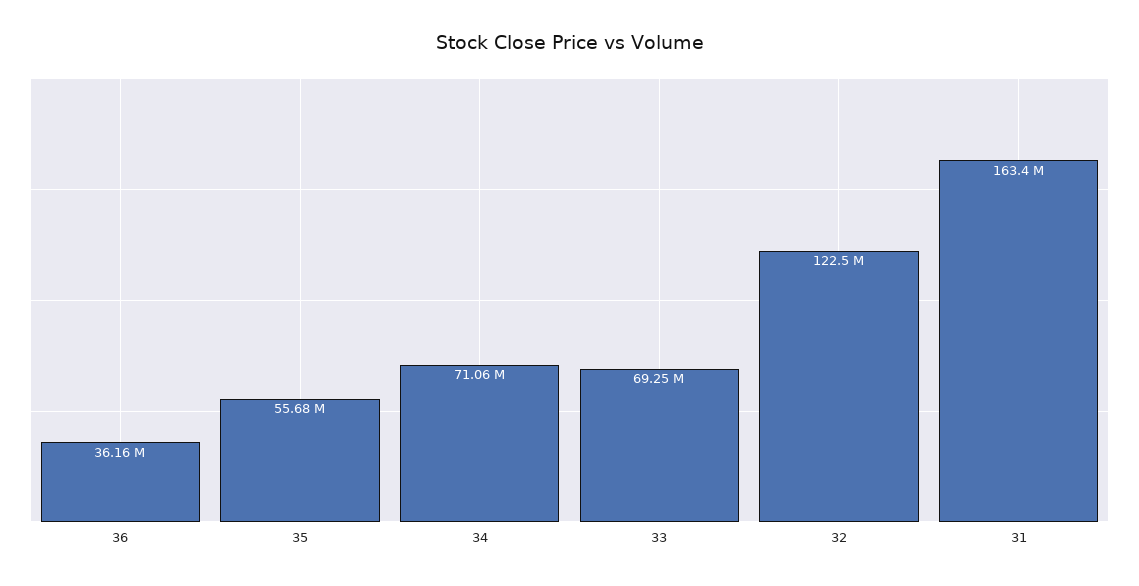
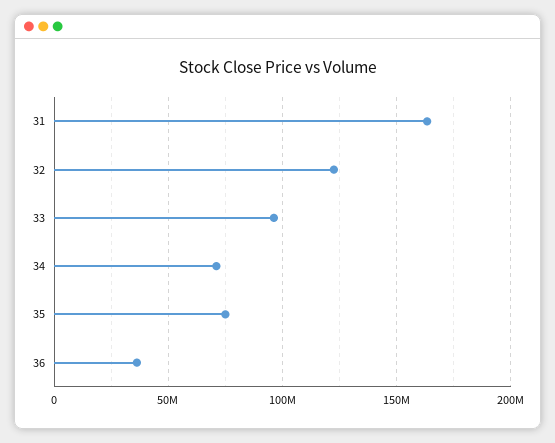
  {
    "36": 36160000,
-   "35": 55680000,
+   "35": 75000000,
    "34": 71060000,
-   "33": 69250000,
+   "33": 95000000,
    "32": 122500000,
    "31": 163400000
  }

